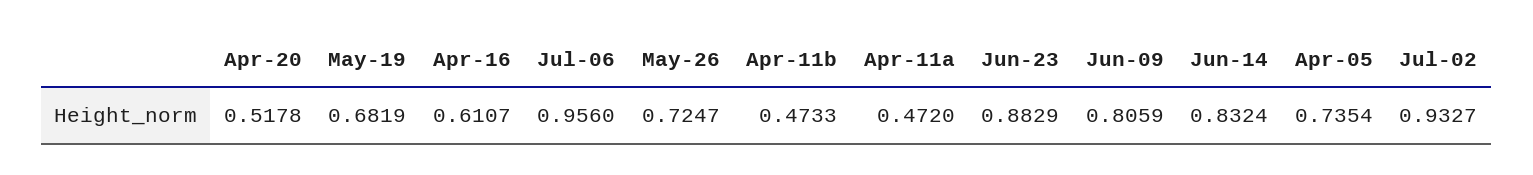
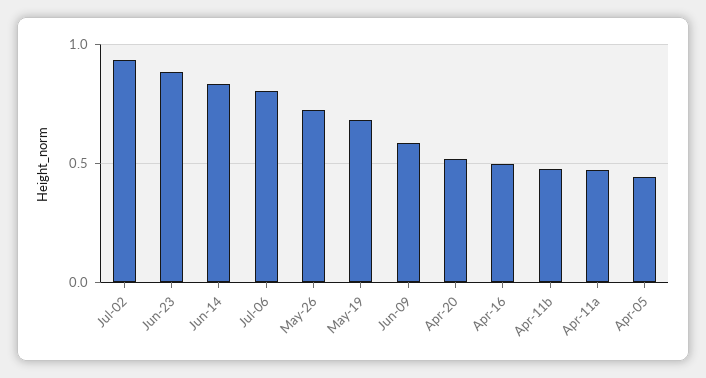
  {
    "Apr-20": 0.5178,
    "May-19": 0.6819,
-   "Apr-16": 0.6107,
+   "Apr-16": 0.5,
-   "Jul-06": 0.956,
+   "Jul-06": 0.8,
    "May-26": 0.7247,
    "Apr-11b": 0.4733,
    "Apr-11a": 0.472,
    "Jun-23": 0.8829,
-   "Jun-09": 0.8059,
+   "Jun-09": 0.6,
    "Jun-14": 0.8324,
-   "Apr-05": 0.7354,
+   "Apr-05": 0.45,
    "Jul-02": 0.9327
  }

